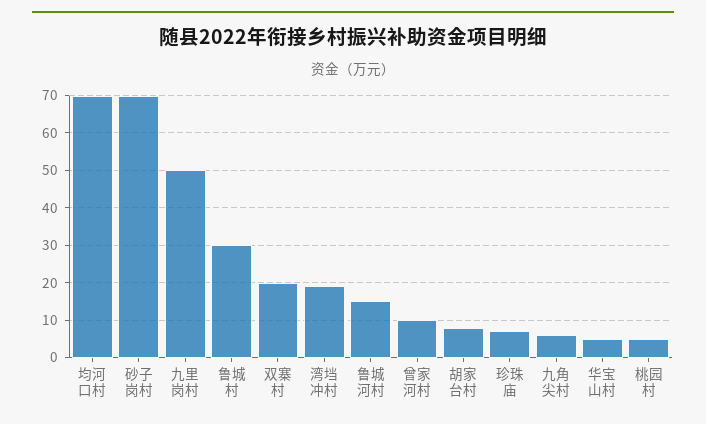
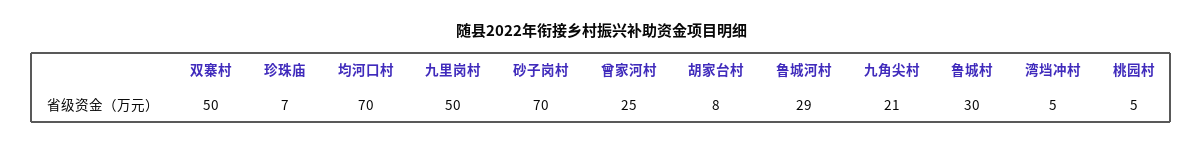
  {
    "均河口村": 70,
    "砂子岗村": 70,
    "九里岗村": 50,
    "鲁城村": 30,
-   "双寨村": 20,
+   "双寨村": 50,
-   "湾垱冲村": 20,
+   "湾垱冲村": 5,
-   "鲁城河村": 15,
+   "鲁城河村": 29,
-   "曾家河村": 10,
+   "曾家河村": 25,
    "胡家台村": 8,
    "珍珠庙": 7,
-   "九角尖村": 5,
+   "九角尖村": 21,
-   "华宝山村": 5,
    "桃园村": 5
  }

